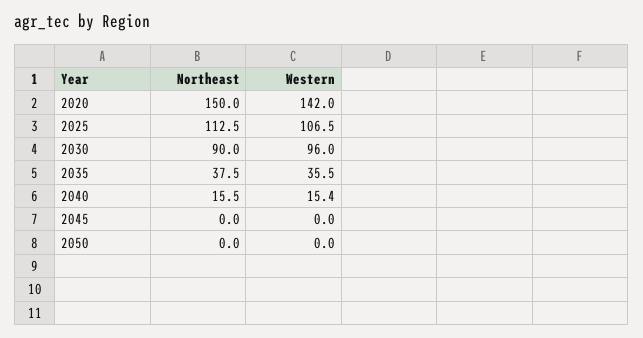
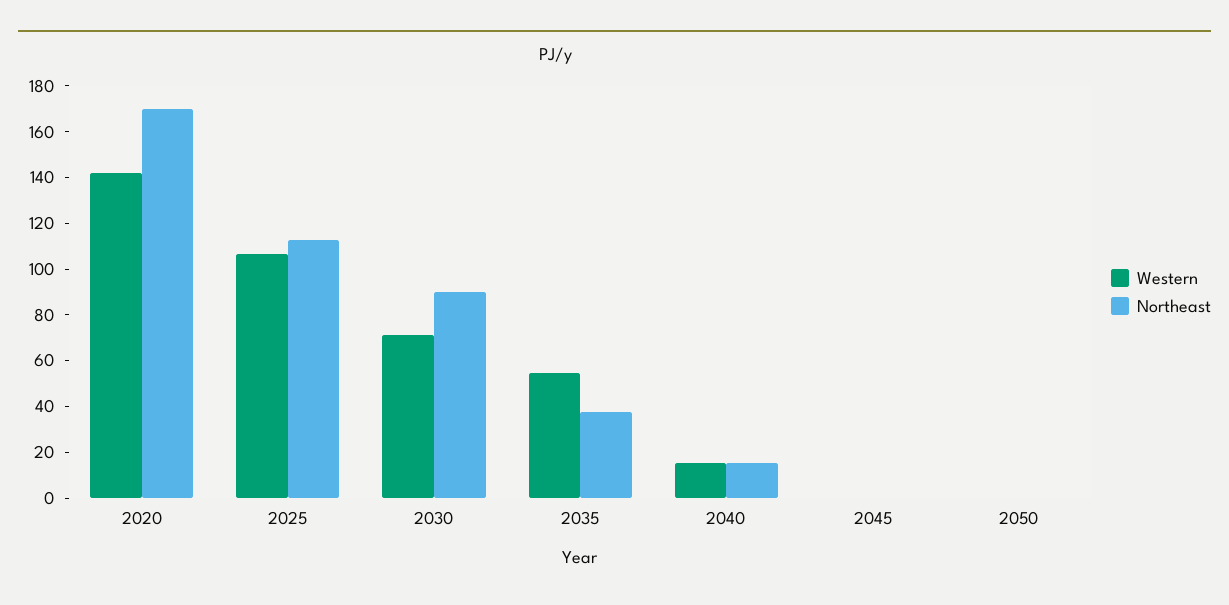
  {
    "Northeast": {
-     "2020": 150,
+     "2020": 170,
      "2025": 112.5,
      "2030": 90,
      "2035": 37.5,
      "2040": 15.5,
      "2045": 0,
      "2050": 0
    },
    "Western": {
      "2020": 142,
      "2025": 106.5,
-     "2030": 96,
+     "2030": 70,
-     "2035": 35.5,
+     "2035": 55,
      "2040": 15.4,
      "2045": 0,
      "2050": 0
    }
  }

